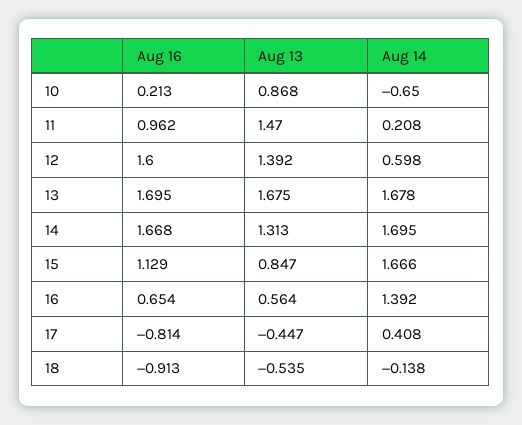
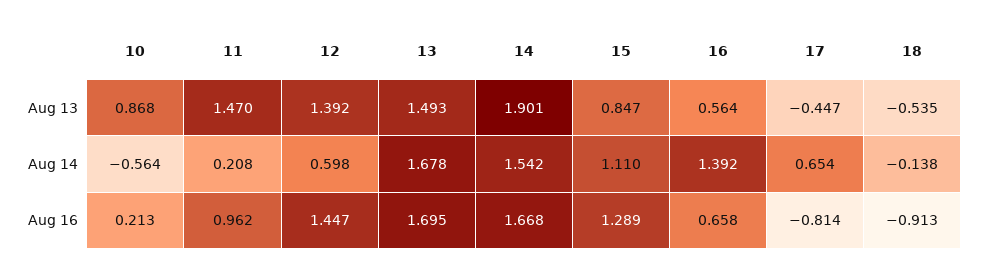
  {
    "Aug 16": {
      "10": 0.213,
      "11": 0.962,
-     "12": 1.6,
+     "12": 1.447,
      "13": 1.695,
      "14": 1.668,
-     "15": 1.129,
+     "15": 1.289,
-     "16": 0.654,
+     "16": 0.658,
      "17": -0.814,
      "18": -0.913
    },
    "Aug 13": {
      "10": 0.868,
      "11": 1.47,
      "12": 1.392,
-     "13": 1.675,
+     "13": 1.493,
-     "14": 1.313,
+     "14": 1.901,
      "15": 0.847,
      "16": 0.564,
      "17": -0.447,
      "18": -0.535
    },
    "Aug 14": {
-     "10": -0.65,
+     "10": -0.564,
      "11": 0.208,
      "12": 0.598,
      "13": 1.678,
-     "14": 1.695,
+     "14": 1.542,
-     "15": 1.666,
+     "15": 1.11,
      "16": 1.392,
-     "17": 0.408,
+     "17": 0.654,
      "18": -0.138
    }
  }

